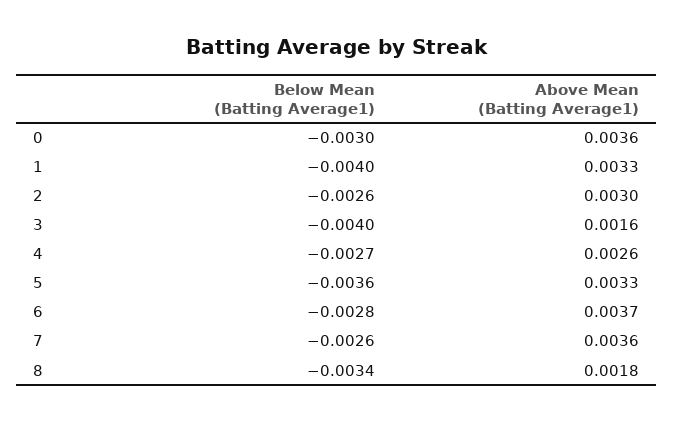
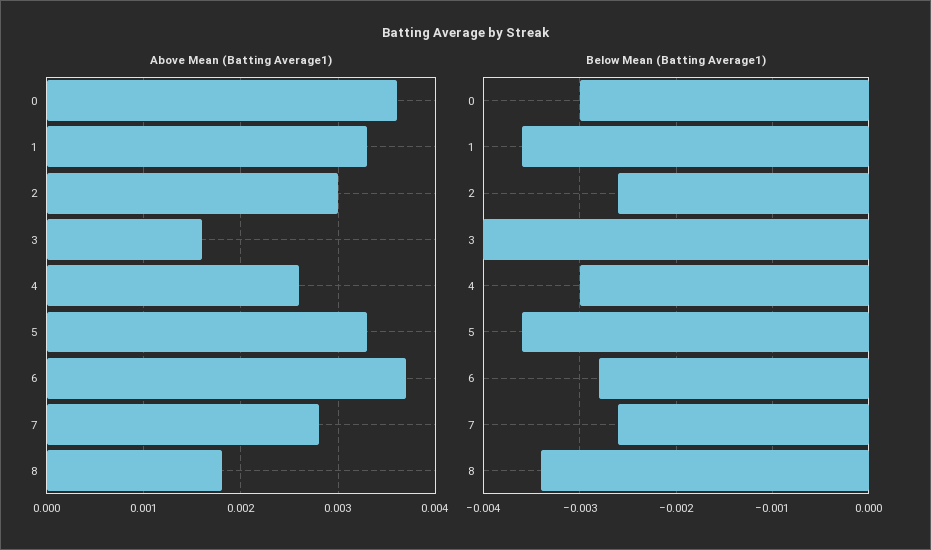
  {
    "Below Mean (Batting Average1)": {
      "0": -0.003,
-     "1": -0.004,
+     "1": -0.0036,
      "2": -0.0026,
      "3": -0.004,
-     "4": -0.0027,
+     "4": -0.003,
      "5": -0.0036,
      "6": -0.0028,
      "7": -0.0026,
      "8": -0.0034
    },
    "Above Mean (Batting Average1)": {
      "0": 0.0036,
      "1": 0.0033,
      "2": 0.003,
      "3": 0.0016,
      "4": 0.0026,
      "5": 0.0033,
      "6": 0.0037,
-     "7": 0.0036,
+     "7": 0.0028,
      "8": 0.0018
    }
  }

